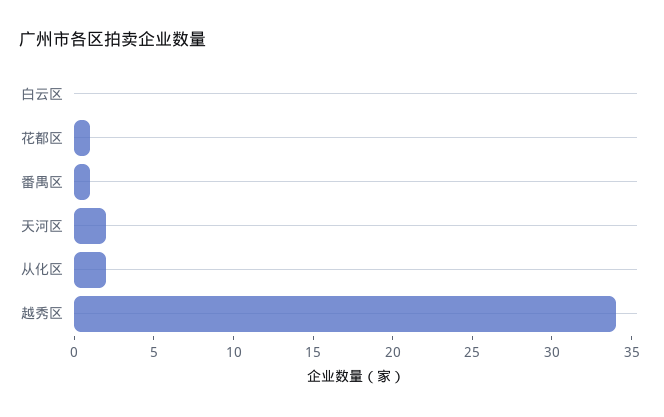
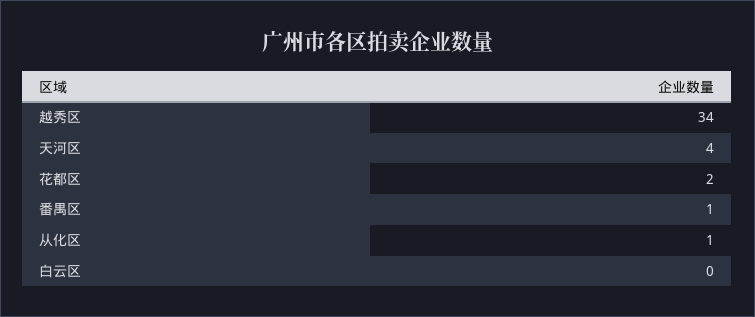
  {
    "白云区": 0,
-   "花都区": 1,
+   "花都区": 2,
    "番禺区": 1,
-   "天河区": 2,
+   "天河区": 4,
-   "从化区": 2,
+   "从化区": 1,
    "越秀区": 34
  }

